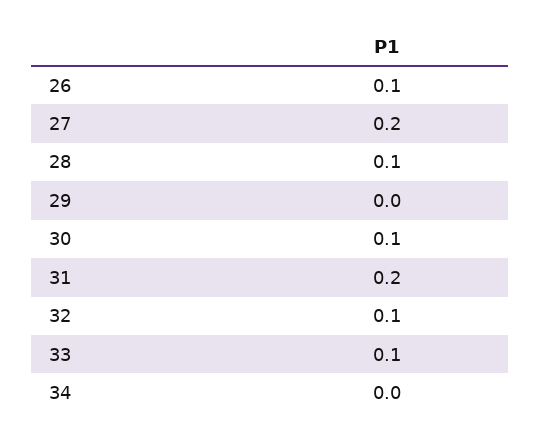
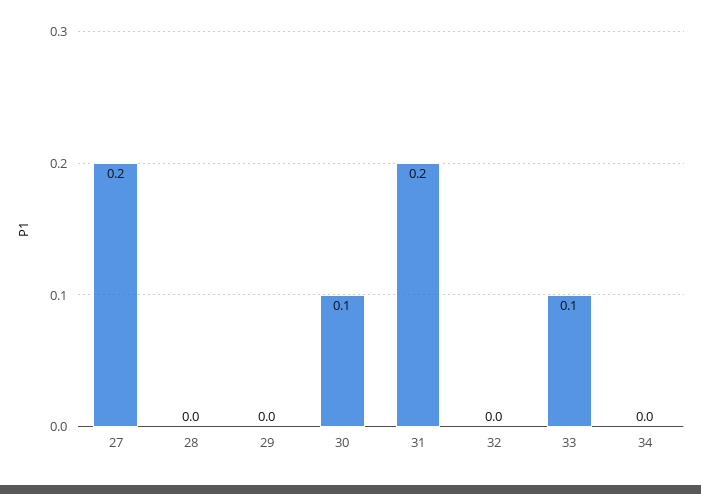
  {
-   "26": 0.1,
    "27": 0.2,
-   "28": 0.1,
+   "28": 0,
    "29": 0,
    "30": 0.1,
    "31": 0.2,
-   "32": 0.1,
+   "32": 0,
    "33": 0.1,
    "34": 0
  }

